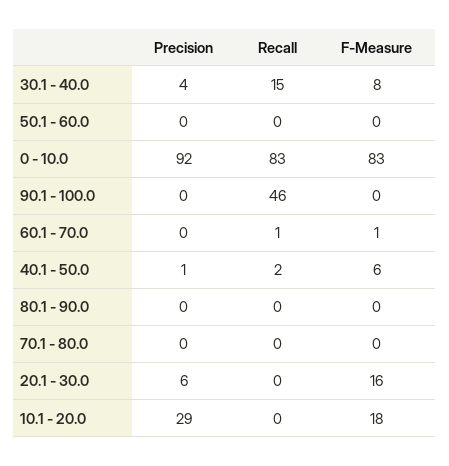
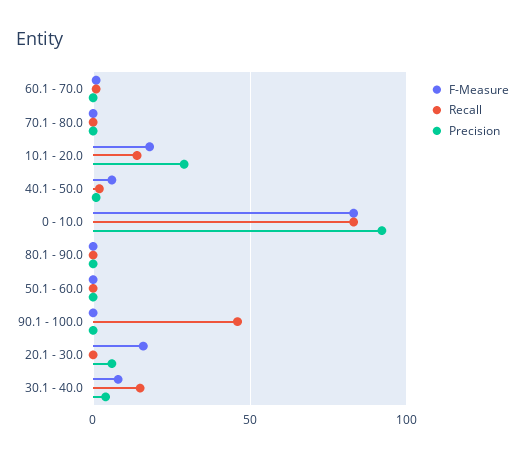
  {
    "Precision": {
      "30.1 - 40.0": 4,
      "50.1 - 60.0": 0,
      "0 - 10.0": 92,
      "90.1 - 100.0": 0,
      "60.1 - 70.0": 0,
      "40.1 - 50.0": 1,
      "80.1 - 90.0": 0,
      "70.1 - 80.0": 0,
      "20.1 - 30.0": 6,
      "10.1 - 20.0": 29
    },
    "Recall": {
      "30.1 - 40.0": 15,
      "50.1 - 60.0": 0,
      "0 - 10.0": 83,
      "90.1 - 100.0": 46,
      "60.1 - 70.0": 1,
      "40.1 - 50.0": 2,
      "80.1 - 90.0": 0,
      "70.1 - 80.0": 0,
      "20.1 - 30.0": 0,
-     "10.1 - 20.0": 0
+     "10.1 - 20.0": 15
    },
    "F-Measure": {
      "30.1 - 40.0": 8,
      "50.1 - 60.0": 0,
      "0 - 10.0": 83,
      "90.1 - 100.0": 0,
      "60.1 - 70.0": 1,
      "40.1 - 50.0": 6,
      "80.1 - 90.0": 0,
      "70.1 - 80.0": 0,
      "20.1 - 30.0": 16,
      "10.1 - 20.0": 18
    }
  }

